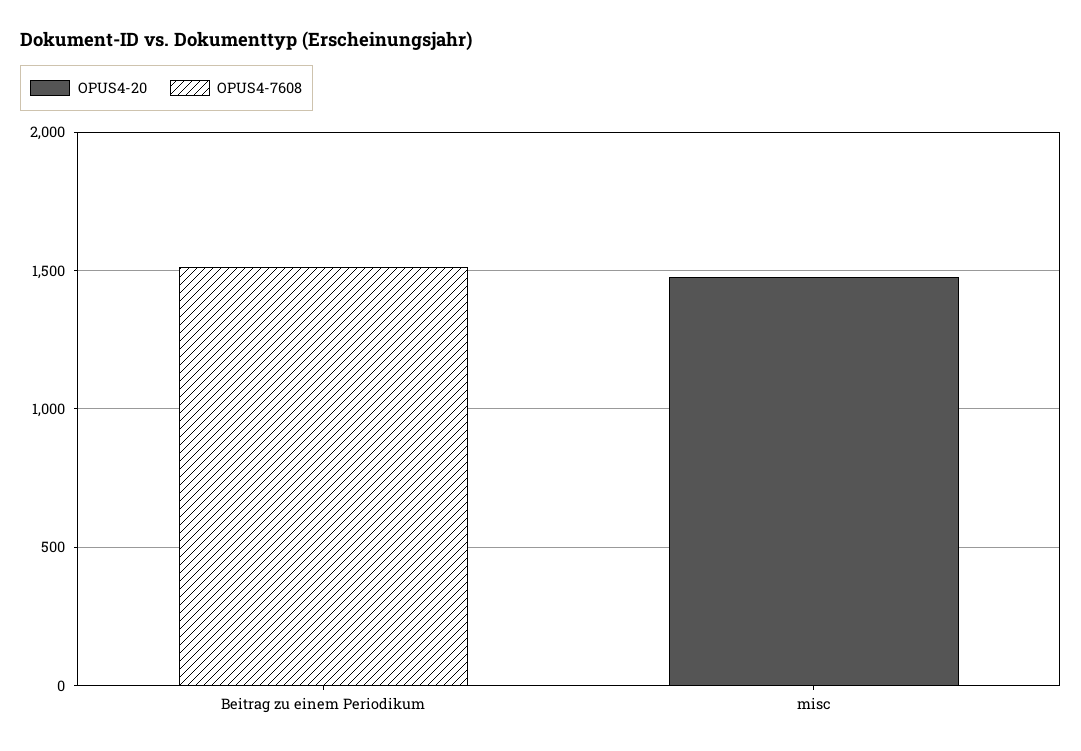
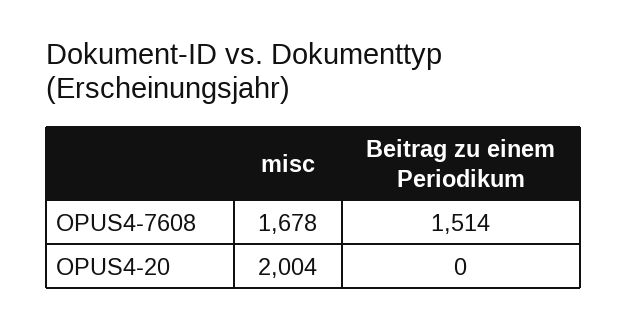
  {
    "OPUS4-20": {
      "Beitrag zu einem Periodikum": 0,
-     "misc": 1500
+     "misc": 2004
    },
    "OPUS4-7608": {
      "Beitrag zu einem Periodikum": 1514,
-     "misc": 0
+     "misc": 1678
    }
  }

